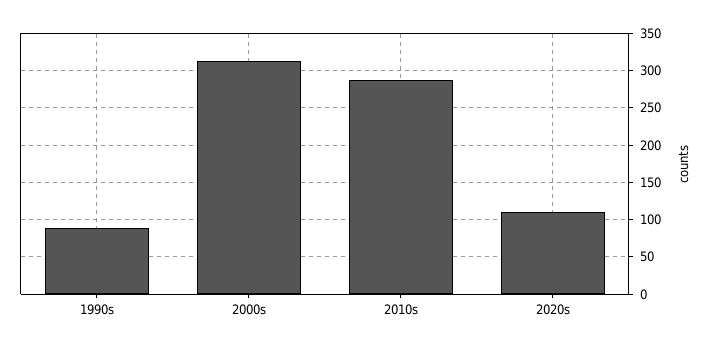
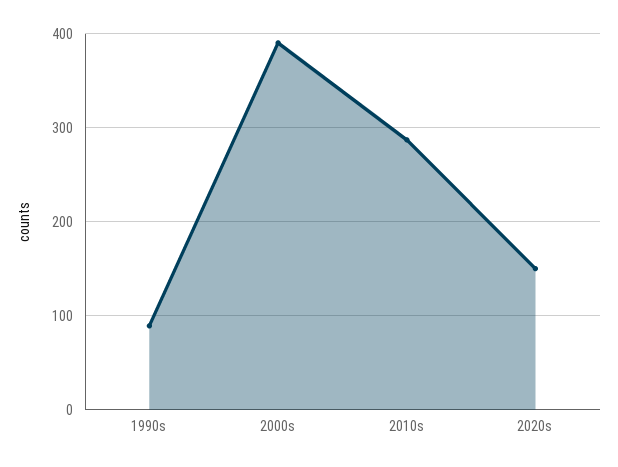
  {
    "1990s": 90,
-   "2000s": 310,
+   "2000s": 390,
    "2010s": 290,
-   "2020s": 110
+   "2020s": 150
  }

